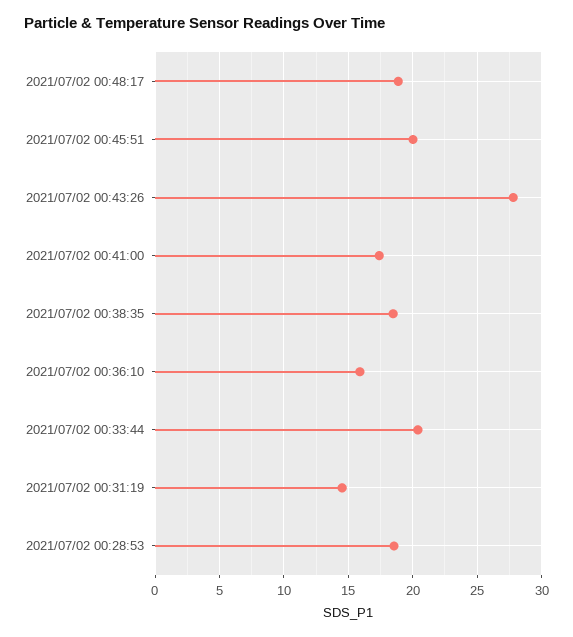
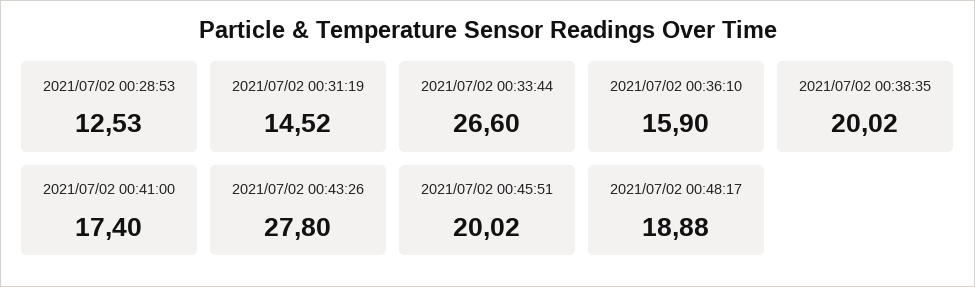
  {
    "2021/07/02 00:48:17": 18.88,
    "2021/07/02 00:45:51": 20.02,
    "2021/07/02 00:43:26": 27.8,
    "2021/07/02 00:41:00": 17.4,
-   "2021/07/02 00:38:35": 18.5,
+   "2021/07/02 00:38:35": 20.02,
    "2021/07/02 00:36:10": 15.9,
-   "2021/07/02 00:33:44": 20.5,
+   "2021/07/02 00:33:44": 26.6,
    "2021/07/02 00:31:19": 14.52,
-   "2021/07/02 00:28:53": 18.5
+   "2021/07/02 00:28:53": 12.53
  }

